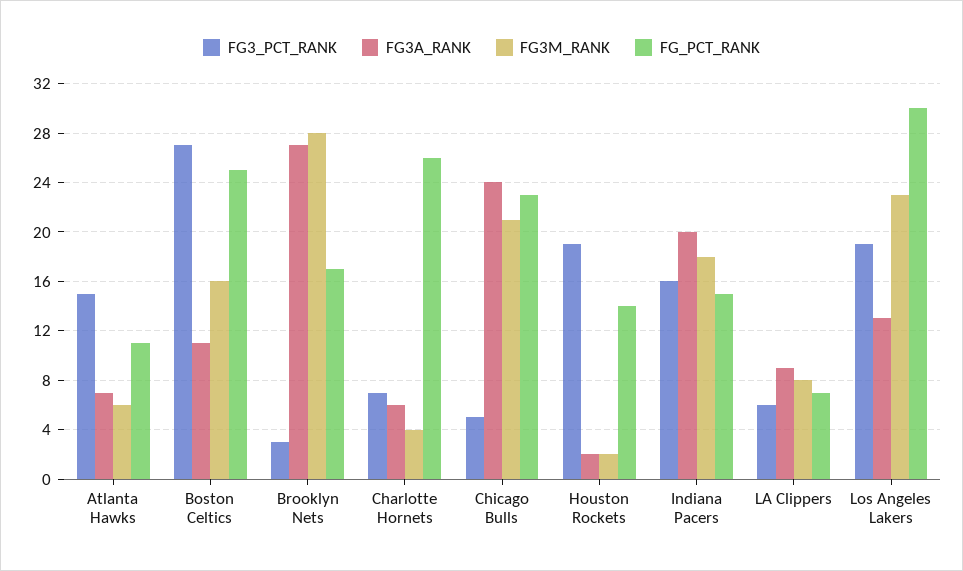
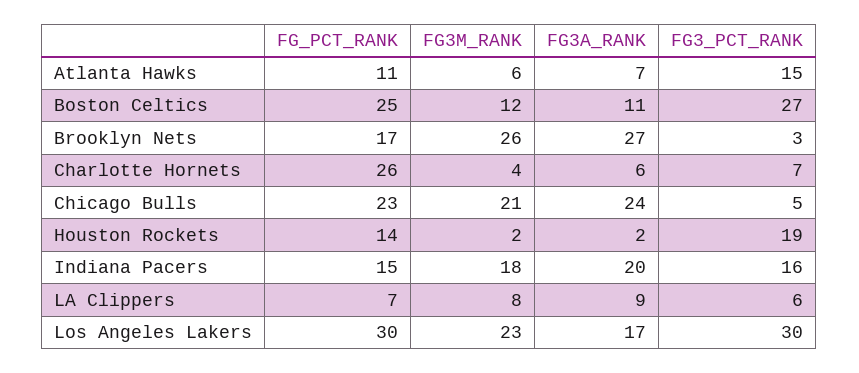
  {
    "FG3_PCT_RANK": {
      "Atlanta Hawks": 15,
      "Boston Celtics": 27,
      "Brooklyn Nets": 3,
      "Charlotte Hornets": 7,
      "Chicago Bulls": 5,
      "Houston Rockets": 19,
      "Indiana Pacers": 16,
      "LA Clippers": 6,
-     "Los Angeles Lakers": 19
+     "Los Angeles Lakers": 30
    },
    "FG3A_RANK": {
      "Atlanta Hawks": 7,
      "Boston Celtics": 11,
      "Brooklyn Nets": 27,
      "Charlotte Hornets": 6,
      "Chicago Bulls": 24,
      "Houston Rockets": 2,
      "Indiana Pacers": 20,
      "LA Clippers": 9,
-     "Los Angeles Lakers": 13
+     "Los Angeles Lakers": 17
    },
    "FG3M_RANK": {
      "Atlanta Hawks": 6,
-     "Boston Celtics": 16,
+     "Boston Celtics": 12,
-     "Brooklyn Nets": 28,
+     "Brooklyn Nets": 26,
      "Charlotte Hornets": 4,
      "Chicago Bulls": 21,
      "Houston Rockets": 2,
      "Indiana Pacers": 18,
      "LA Clippers": 8,
      "Los Angeles Lakers": 23
    },
    "FG_PCT_RANK": {
      "Atlanta Hawks": 11,
      "Boston Celtics": 25,
      "Brooklyn Nets": 17,
      "Charlotte Hornets": 26,
      "Chicago Bulls": 23,
      "Houston Rockets": 14,
      "Indiana Pacers": 15,
      "LA Clippers": 7,
      "Los Angeles Lakers": 30
    }
  }

